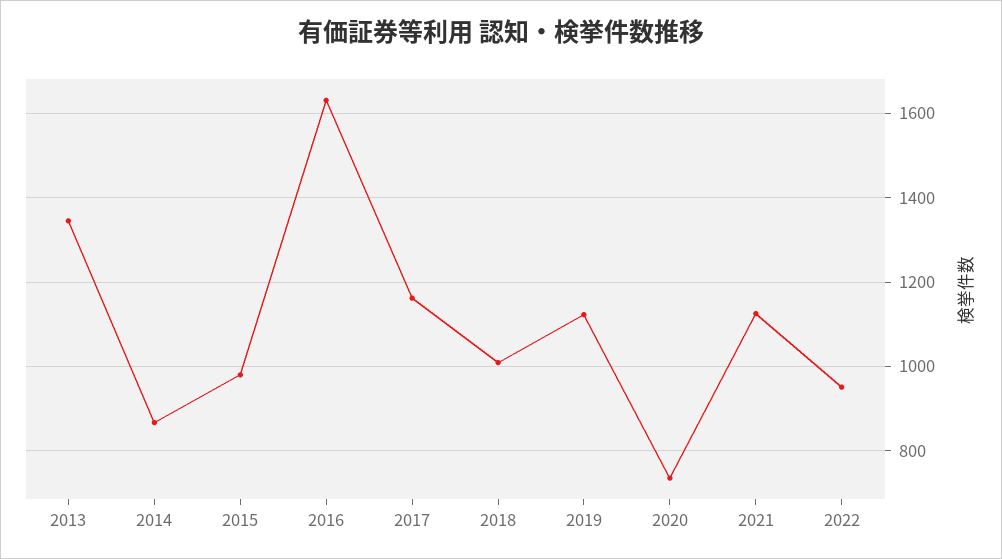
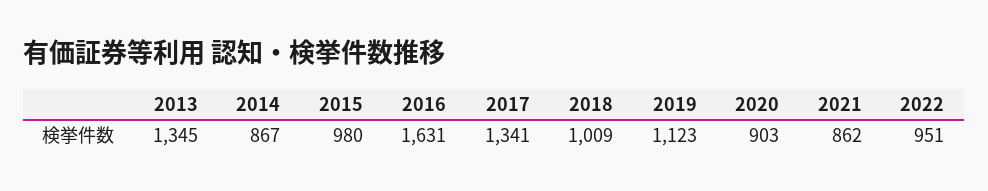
  {
    "2013": 1345,
    "2014": 867,
    "2015": 980,
    "2016": 1631,
-   "2017": 1160,
+   "2017": 1341,
    "2018": 1009,
    "2019": 1123,
-   "2020": 740,
+   "2020": 903,
-   "2021": 1120,
+   "2021": 862,
    "2022": 951
  }

